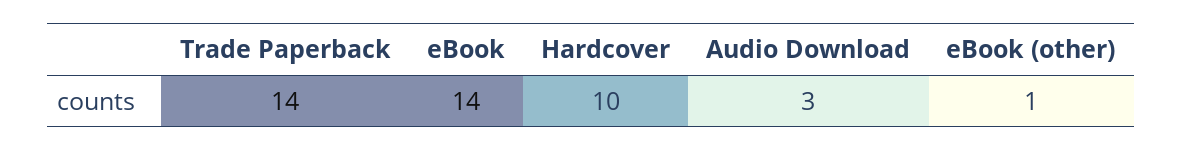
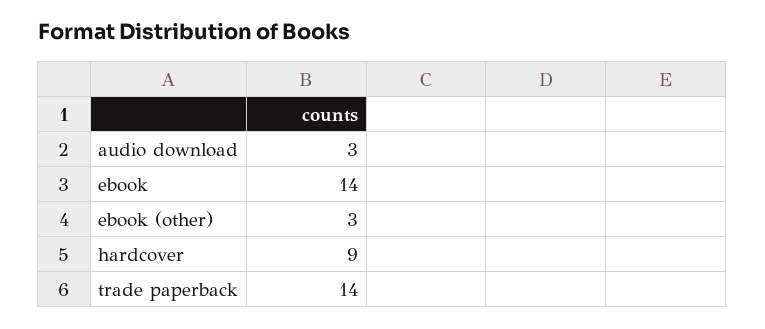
  {
    "Trade Paperback": 14,
    "eBook": 14,
-   "Hardcover": 10,
+   "Hardcover": 9,
    "Audio Download": 3,
-   "eBook (other)": 1
+   "eBook (other)": 3
  }

